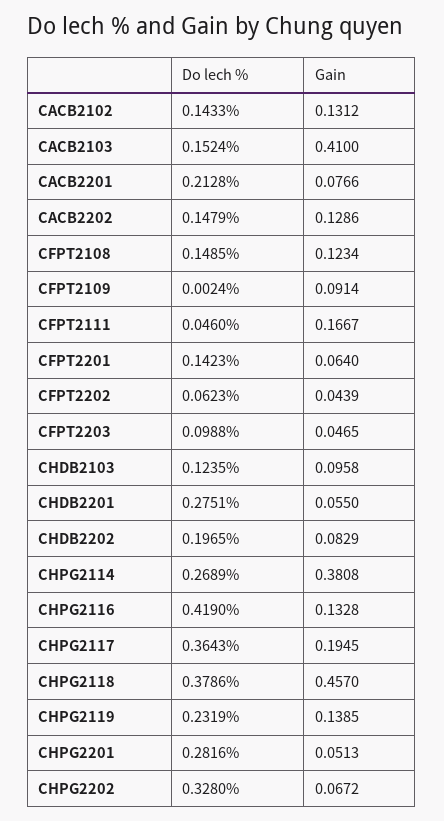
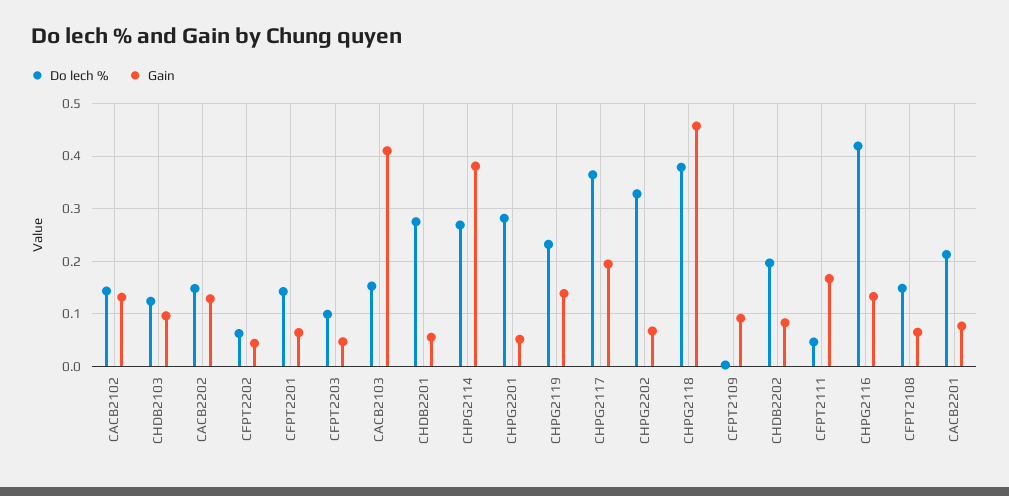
  {
    "Do lech %": {
      "CACB2102": 0.1433,
      "CACB2103": 0.1524,
      "CACB2201": 0.2128,
      "CACB2202": 0.1479,
      "CFPT2108": 0.1485,
      "CFPT2109": 0.0024,
      "CFPT2111": 0.046,
      "CFPT2201": 0.1423,
      "CFPT2202": 0.0623,
      "CFPT2203": 0.0988,
      "CHDB2103": 0.1235,
      "CHDB2201": 0.2751,
      "CHDB2202": 0.1965,
      "CHPG2114": 0.2689,
      "CHPG2116": 0.419,
      "CHPG2117": 0.3643,
      "CHPG2118": 0.3786,
      "CHPG2119": 0.2319,
      "CHPG2201": 0.2816,
      "CHPG2202": 0.328
    },
    "Gain": {
      "CACB2102": 0.1312,
      "CACB2103": 0.41,
      "CACB2201": 0.0766,
      "CACB2202": 0.1286,
-     "CFPT2108": 0.1234,
+     "CFPT2108": 0.06,
      "CFPT2109": 0.0914,
      "CFPT2111": 0.1667,
      "CFPT2201": 0.064,
      "CFPT2202": 0.0439,
      "CFPT2203": 0.0465,
      "CHDB2103": 0.0958,
      "CHDB2201": 0.055,
      "CHDB2202": 0.0829,
      "CHPG2114": 0.3808,
      "CHPG2116": 0.1328,
      "CHPG2117": 0.1945,
      "CHPG2118": 0.457,
      "CHPG2119": 0.1385,
      "CHPG2201": 0.0513,
      "CHPG2202": 0.0672
    }
  }

